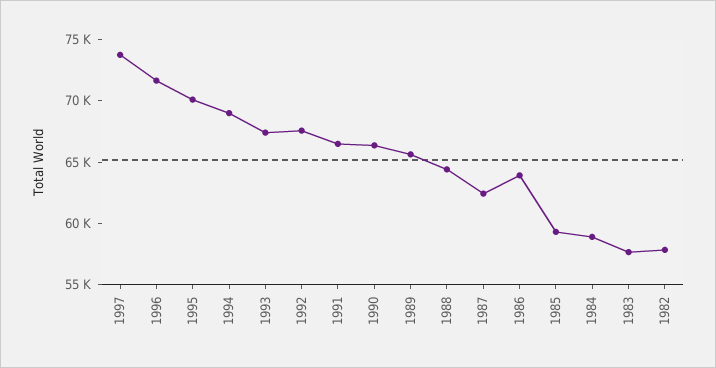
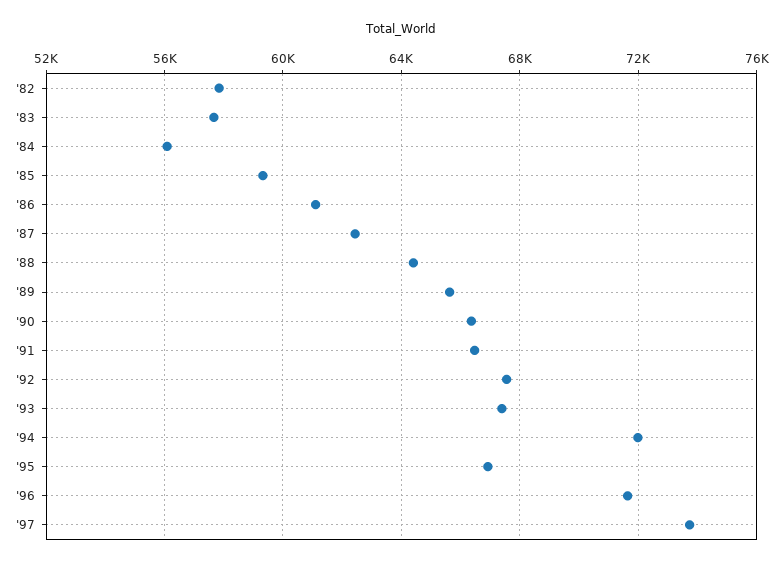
  {
    "1997": 73500,
    "1996": 71500,
-   "1995": 70000,
+   "1995": 67000,
-   "1994": 69000,
+   "1994": 72000,
    "1993": 67500,
    "1992": 67500,
    "1991": 66500,
    "1990": 66500,
    "1989": 65500,
    "1988": 64500,
    "1987": 62500,
-   "1986": 64000,
+   "1986": 61000,
    "1985": 59500,
-   "1984": 59000,
+   "1984": 56000,
    "1983": 57500,
    "1982": 58000
  }

